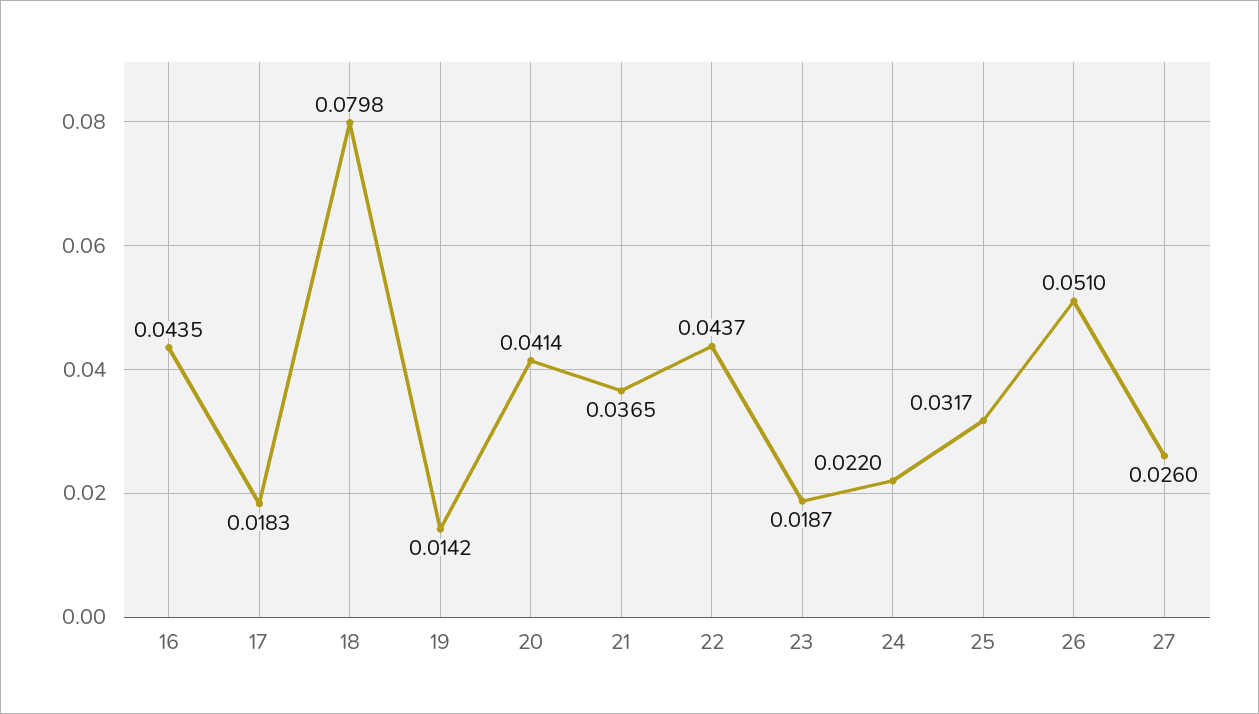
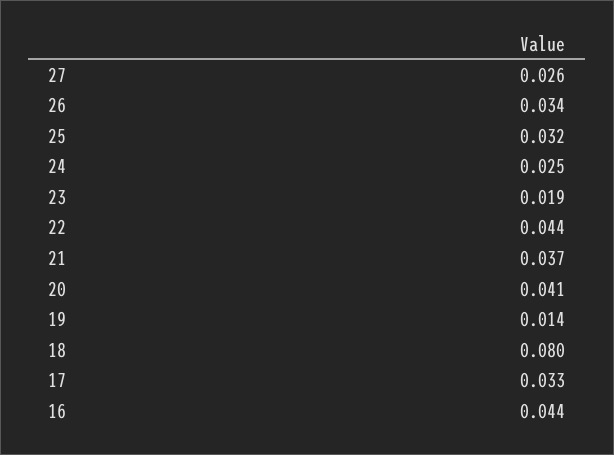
  {
    "16": 0.0435,
-   "17": 0.0183,
+   "17": 0.033,
    "18": 0.0798,
    "19": 0.0142,
    "20": 0.0414,
    "21": 0.0365,
    "22": 0.0437,
    "23": 0.0187,
-   "24": 0.022,
+   "24": 0.025,
    "25": 0.0317,
-   "26": 0.051,
+   "26": 0.034,
    "27": 0.026
  }

